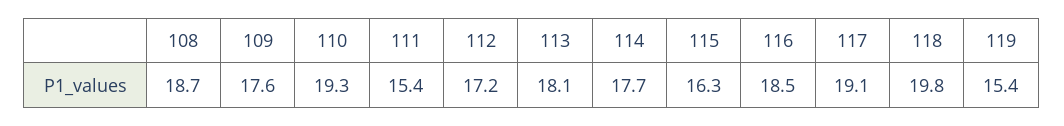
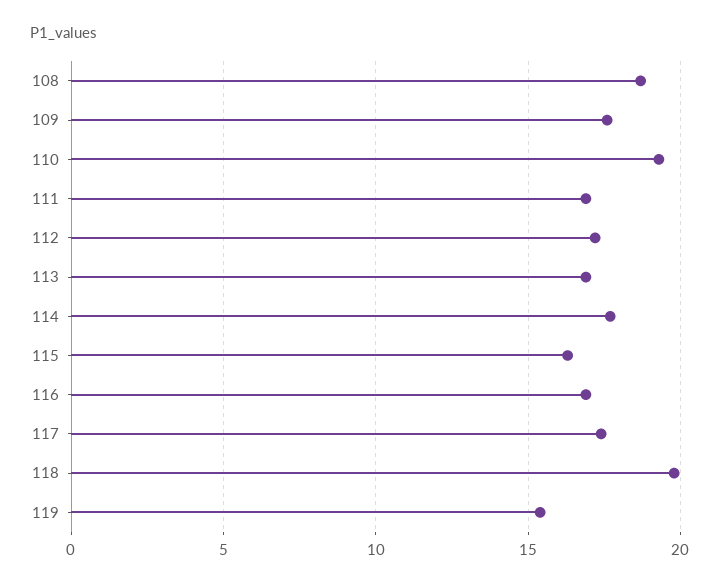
  {
    "108": 18.7,
    "109": 17.6,
    "110": 19.3,
-   "111": 15.4,
+   "111": 17,
    "112": 17.2,
-   "113": 18.1,
+   "113": 17,
    "114": 17.7,
    "115": 16.3,
-   "116": 18.5,
+   "116": 17,
-   "117": 19.1,
+   "117": 17.5,
    "118": 19.8,
    "119": 15.4
  }

